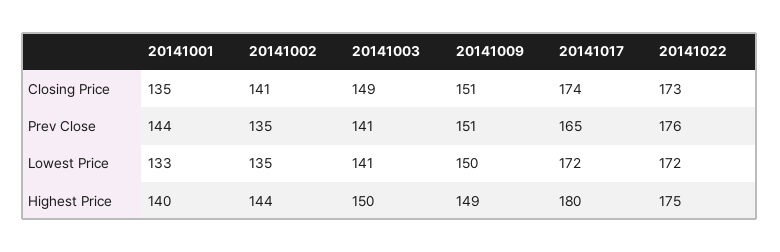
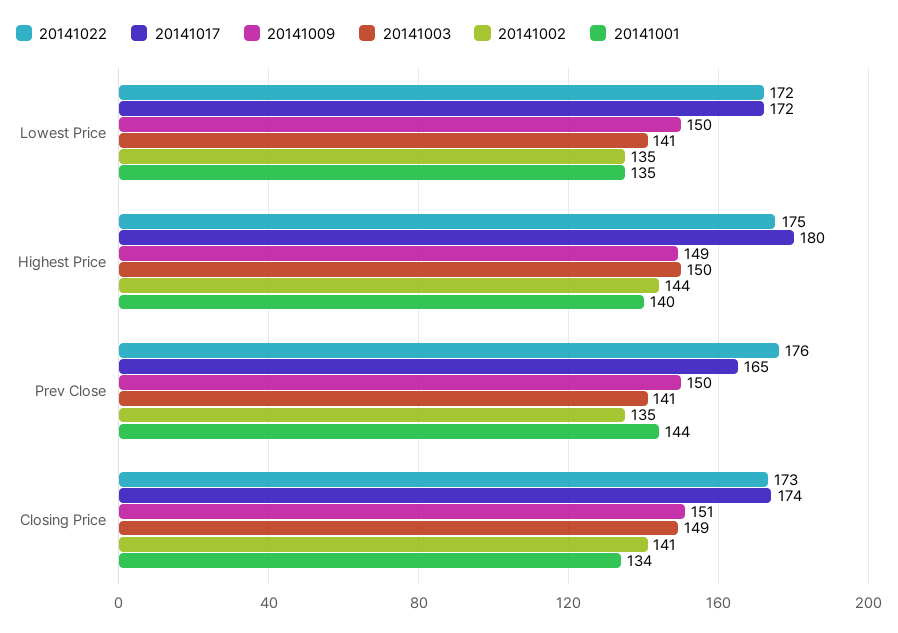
  {
    "20141001": {
-     "Closing Price": 135,
+     "Closing Price": 134,
      "Prev Close": 144,
-     "Lowest Price": 133,
+     "Lowest Price": 135,
      "Highest Price": 140
    },
    "20141002": {
      "Closing Price": 141,
      "Prev Close": 135,
      "Lowest Price": 135,
      "Highest Price": 144
    },
    "20141003": {
      "Closing Price": 149,
      "Prev Close": 141,
      "Lowest Price": 141,
      "Highest Price": 150
    },
    "20141009": {
      "Closing Price": 151,
-     "Prev Close": 151,
+     "Prev Close": 150,
      "Lowest Price": 150,
      "Highest Price": 149
    },
    "20141017": {
      "Closing Price": 174,
      "Prev Close": 165,
      "Lowest Price": 172,
      "Highest Price": 180
    },
    "20141022": {
      "Closing Price": 173,
      "Prev Close": 176,
      "Lowest Price": 172,
      "Highest Price": 175
    }
  }

